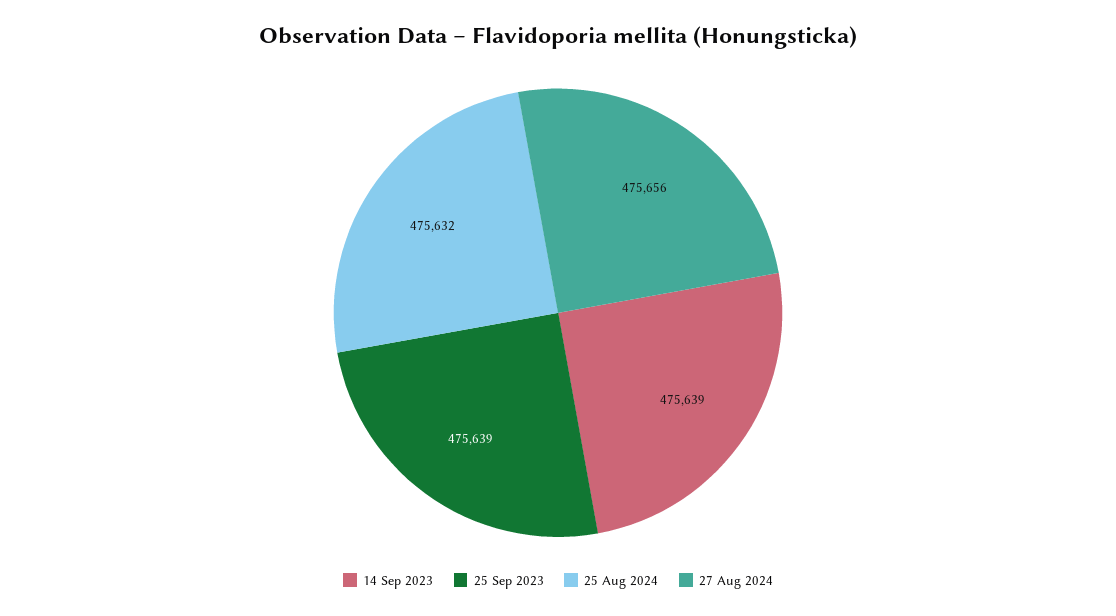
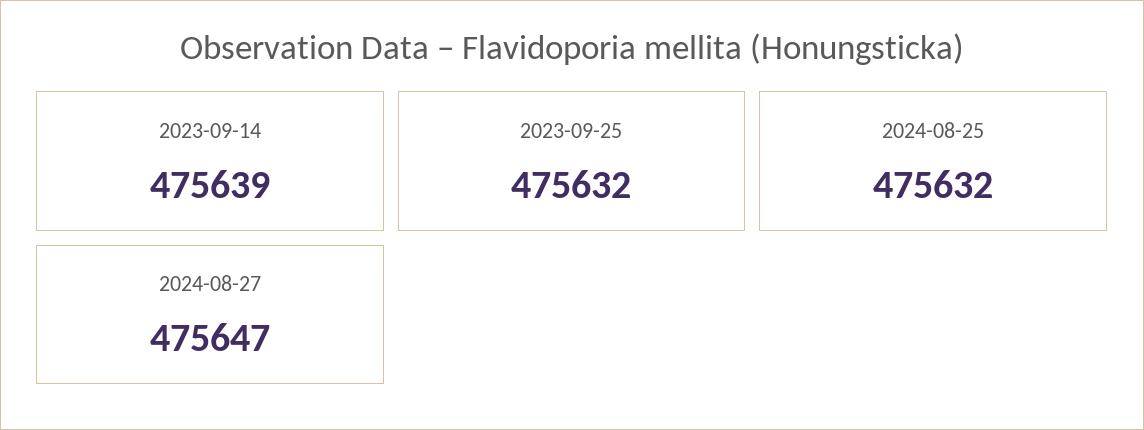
  {
    "14 Sep 2023": 475639,
-   "25 Sep 2023": 475639,
+   "25 Sep 2023": 475632,
    "25 Aug 2024": 475632,
-   "27 Aug 2024": 475656
+   "27 Aug 2024": 475647
  }

